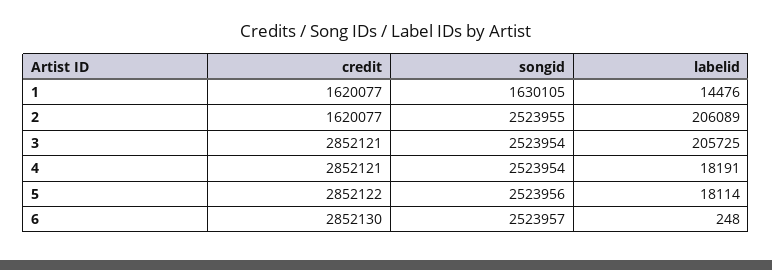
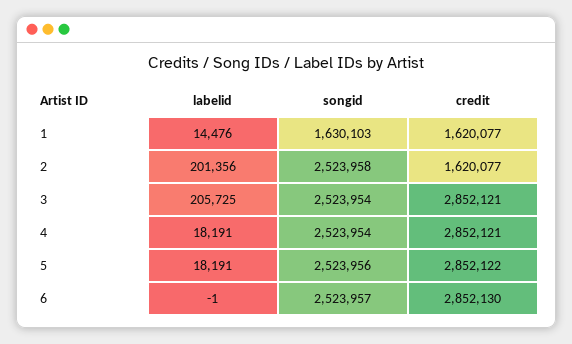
  {
    "credit": {
      "1": 1620077,
      "2": 1620077,
      "3": 2852121,
      "4": 2852121,
      "5": 2852122,
      "6": 2852130
    },
    "songid": {
-     "1": 1630105,
+     "1": 1630103,
-     "2": 2523955,
+     "2": 2523958,
      "3": 2523954,
      "4": 2523954,
      "5": 2523956,
      "6": 2523957
    },
    "labelid": {
      "1": 14476,
-     "2": 206089,
+     "2": 201356,
      "3": 205725,
      "4": 18191,
-     "5": 18114,
+     "5": 18191,
-     "6": 248
+     "6": -1
    }
  }

